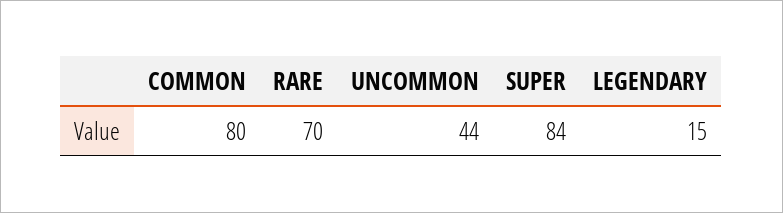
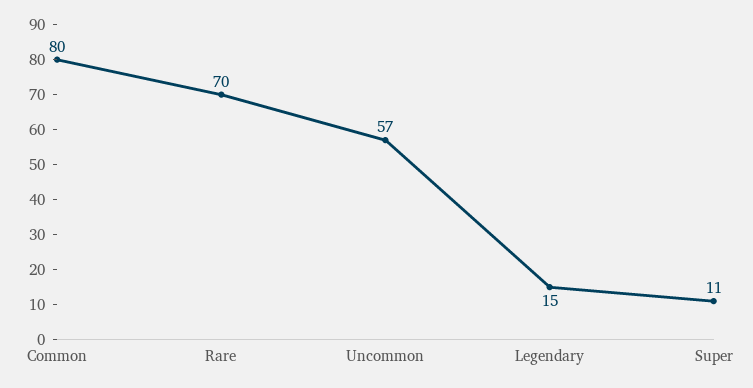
  {
    "COMMON": 80,
    "RARE": 70,
-   "UNCOMMON": 44,
+   "UNCOMMON": 57,
-   "SUPER": 84,
+   "SUPER": 11,
    "LEGENDARY": 15
  }

